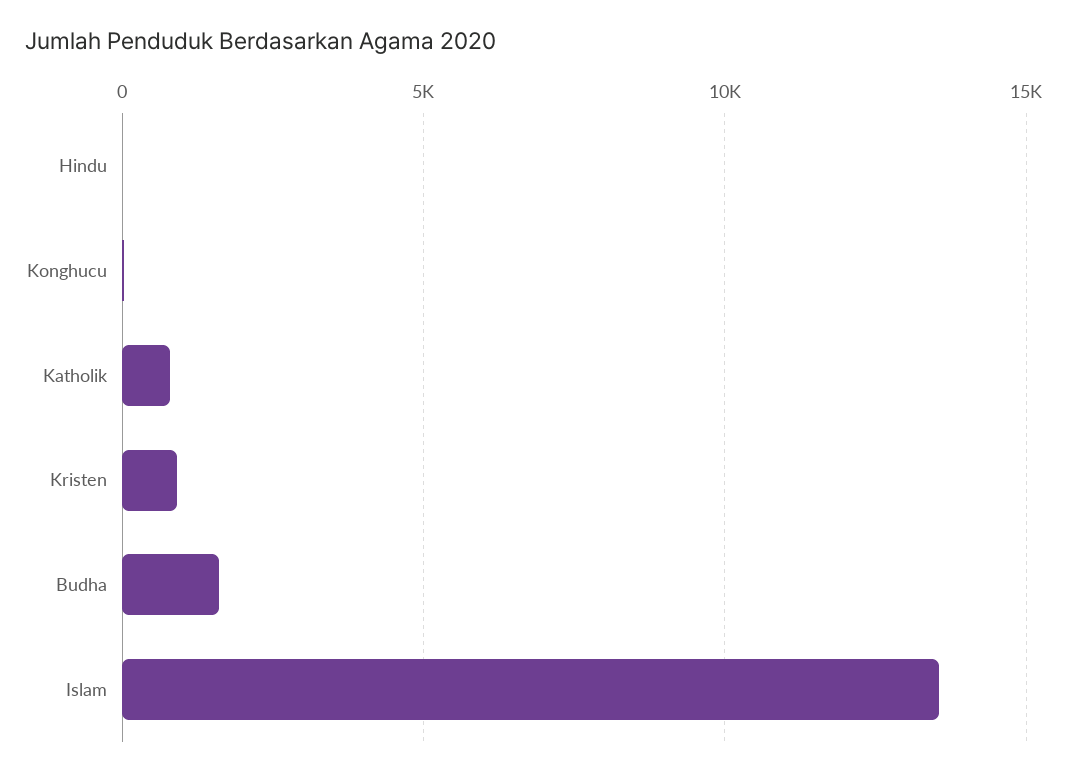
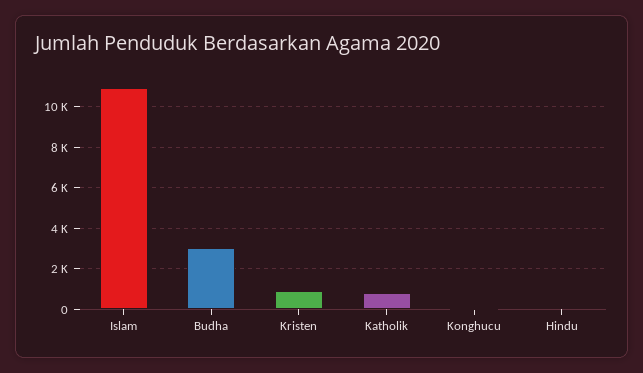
  {
    "Hindu": 0,
    "Konghucu": 0,
    "Katholik": 1000,
    "Kristen": 1000,
-   "Budha": 1500,
+   "Budha": 3000,
-   "Islam": 13500
+   "Islam": 11000
  }

